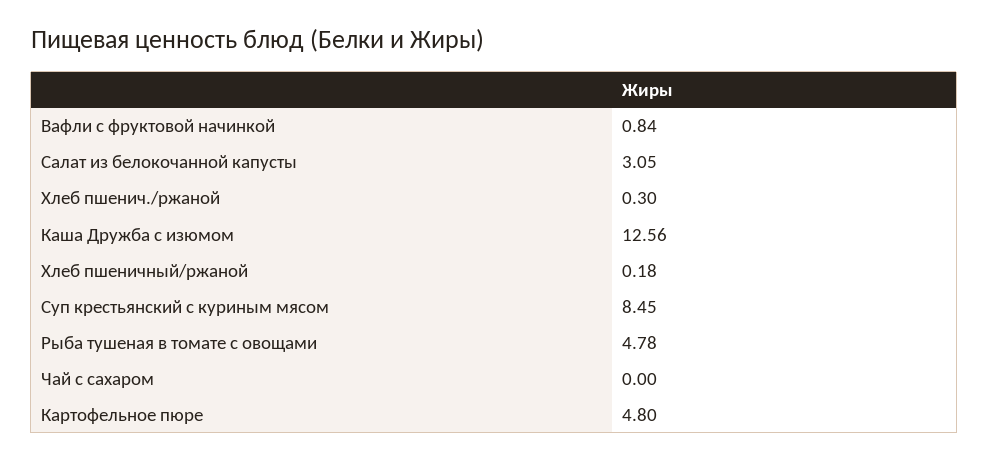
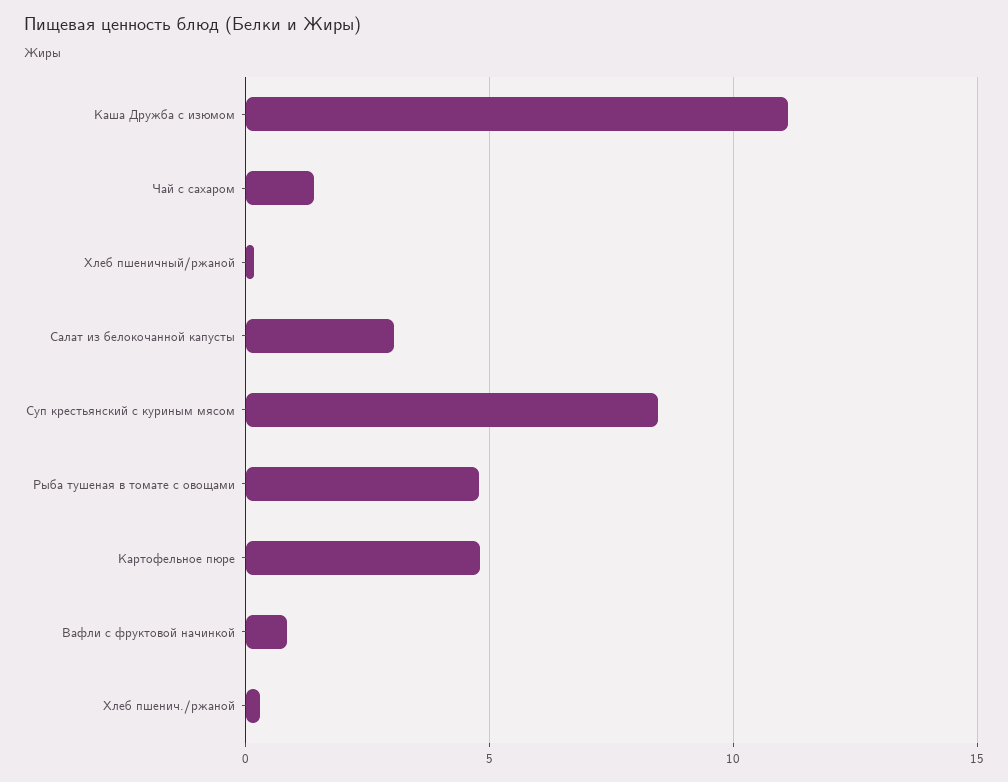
  {
    "Вафли с фруктовой начинкой": 0.84,
    "Салат из белокочанной капусты": 3.05,
    "Хлеб пшенич./ржаной": 0.3,
-   "Каша Дружба с изюмом": 12.56,
+   "Каша Дружба с изюмом": 11,
    "Хлеб пшеничный/ржаной": 0.18,
    "Суп крестьянский с куриным мясом": 8.45,
    "Рыба тушеная в томате с овощами": 4.78,
-   "Чай с сахаром": 0,
+   "Чай с сахаром": 1.5,
    "Картофельное пюре": 4.8
  }

